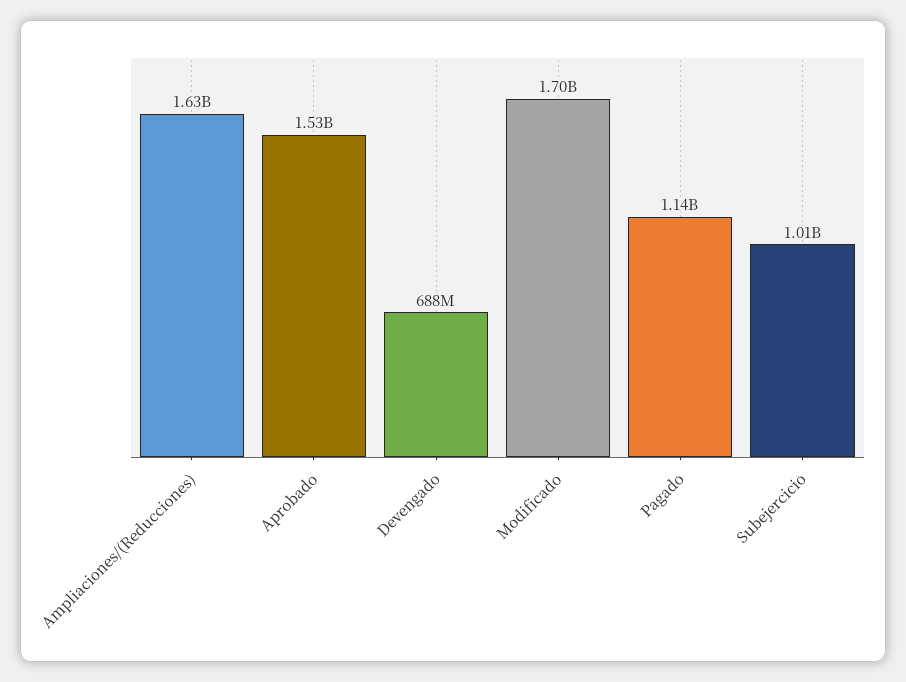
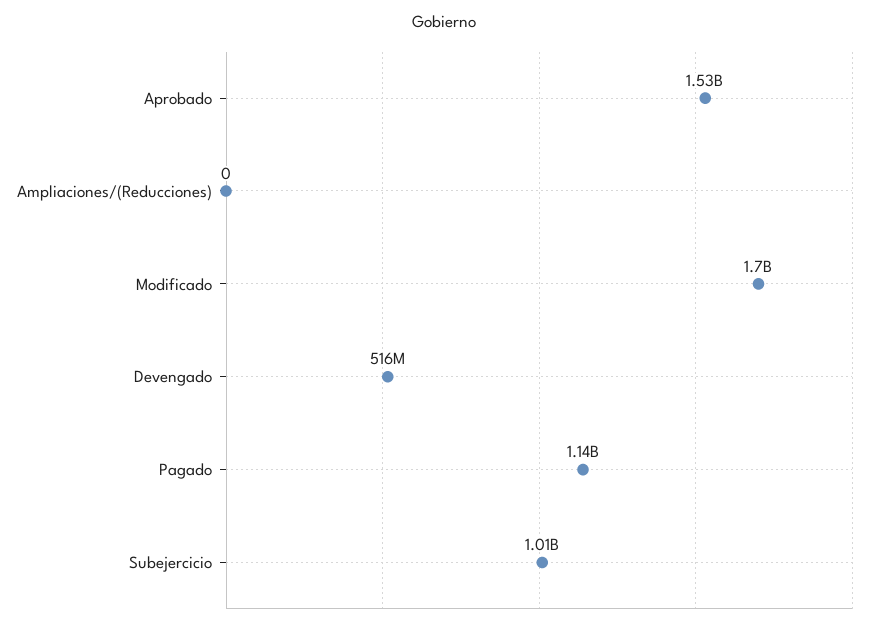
  {
-   "Ampliaciones/(Reducciones)": 1630000000,
+   "Ampliaciones/(Reducciones)": 0,
    "Aprobado": 1530000000,
-   "Devengado": 688000000,
+   "Devengado": 516000000,
    "Modificado": 1700000000,
    "Pagado": 1140000000,
    "Subejercicio": 1010000000
  }

